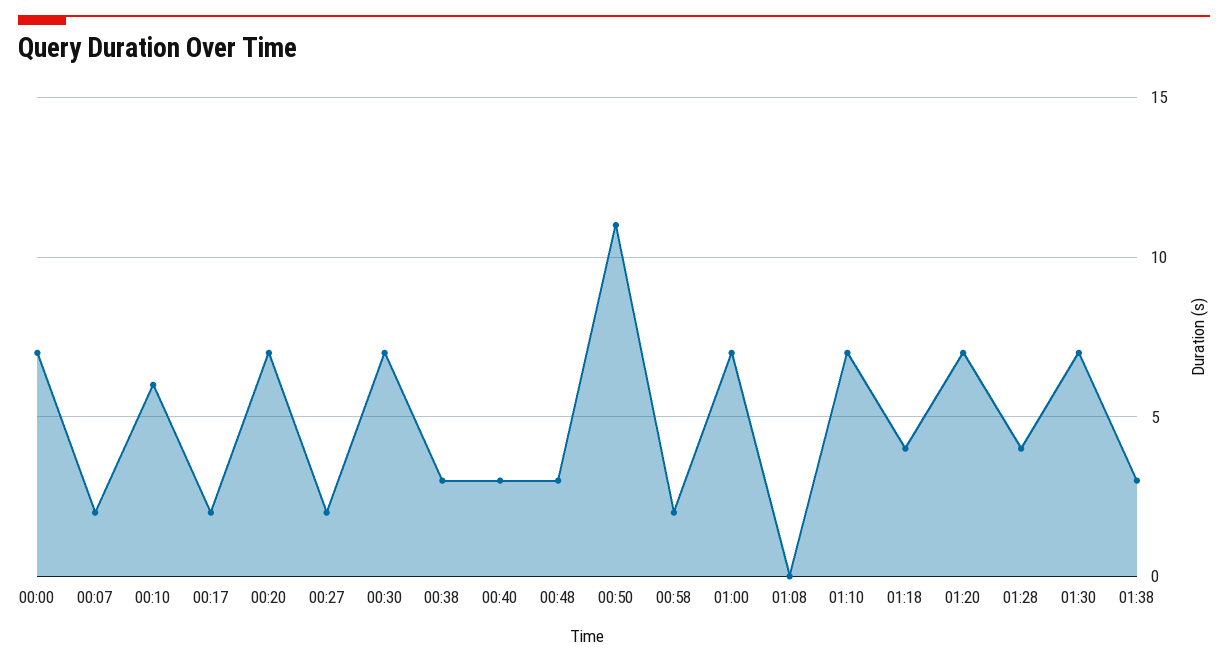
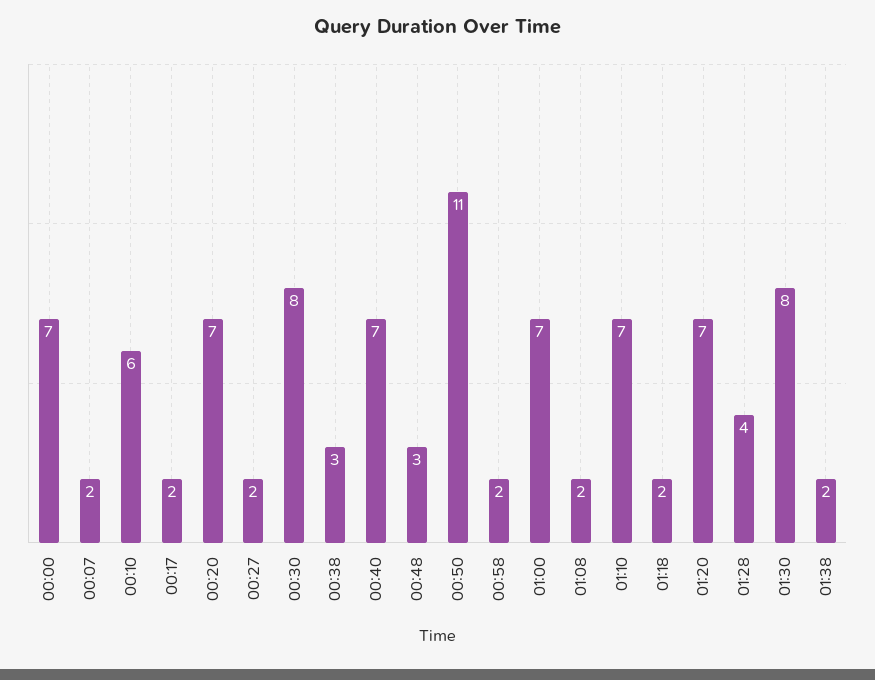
  {
    "00:00": 7,
    "00:07": 2,
    "00:10": 6,
    "00:17": 2,
    "00:20": 7,
    "00:27": 2,
-   "00:30": 7,
+   "00:30": 8,
    "00:38": 3,
-   "00:40": 3,
+   "00:40": 7,
    "00:48": 3,
    "00:50": 11,
    "00:58": 2,
    "01:00": 7,
-   "01:08": 0,
+   "01:08": 2,
    "01:10": 7,
-   "01:18": 4,
+   "01:18": 2,
    "01:20": 7,
    "01:28": 4,
-   "01:30": 7,
+   "01:30": 8,
-   "01:38": 3
+   "01:38": 2
  }

